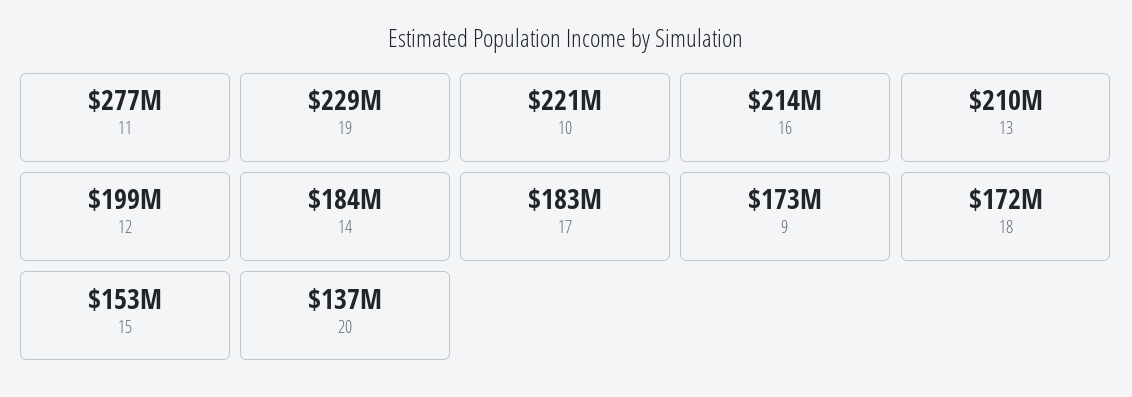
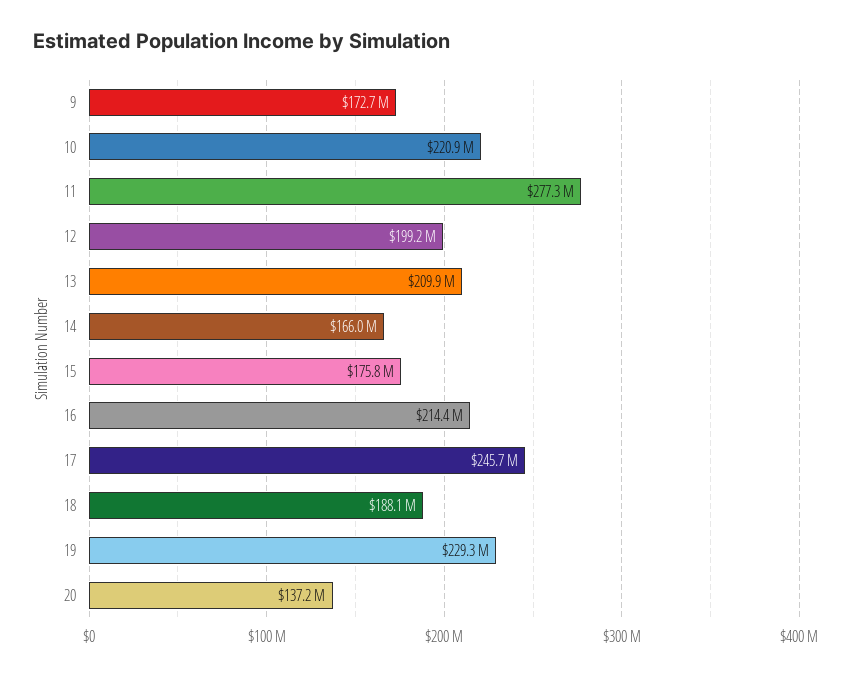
  {
    "11": 277300000,
    "19": 229300000,
    "10": 220900000,
    "16": 214400000,
    "13": 209900000,
    "12": 199200000,
-   "14": 184000000,
+   "14": 166000000,
-   "17": 183000000,
+   "17": 245700000,
    "9": 172700000,
-   "18": 172000000,
+   "18": 188100000,
-   "15": 153000000,
+   "15": 175800000,
    "20": 137200000
  }

